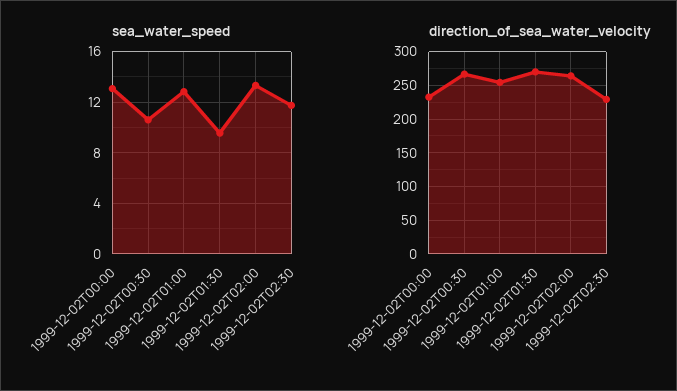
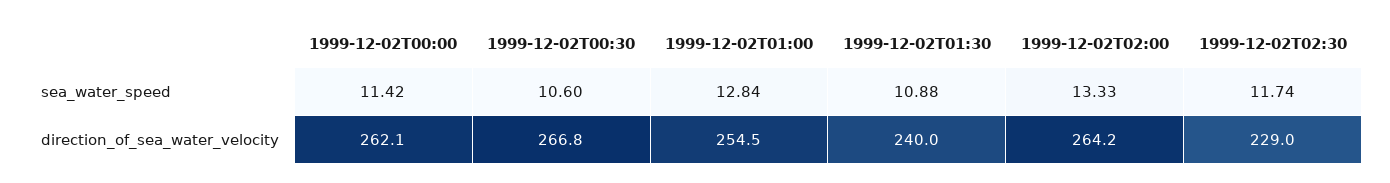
  {
    "sea_water_speed": {
-     "1999-12-02T00:00": 13,
+     "1999-12-02T00:00": 11.42,
      "1999-12-02T00:30": 10.6,
      "1999-12-02T01:00": 12.84,
-     "1999-12-02T01:30": 9.5,
+     "1999-12-02T01:30": 10.88,
      "1999-12-02T02:00": 13.33,
      "1999-12-02T02:30": 11.74
    },
    "direction_of_sea_water_velocity": {
-     "1999-12-02T00:00": 230,
+     "1999-12-02T00:00": 262.1,
      "1999-12-02T00:30": 266.8,
      "1999-12-02T01:00": 254.5,
-     "1999-12-02T01:30": 270,
+     "1999-12-02T01:30": 240,
      "1999-12-02T02:00": 264.2,
      "1999-12-02T02:30": 229
    }
  }

